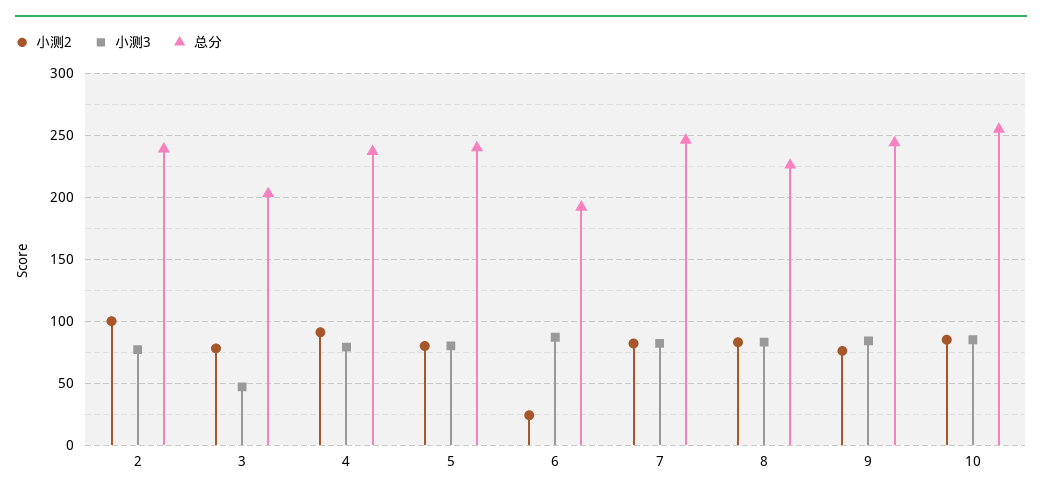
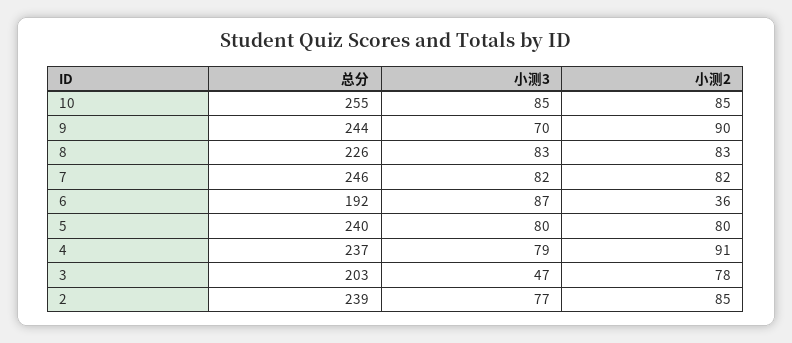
  {
    "小测2": {
-     "2": 100,
+     "2": 85,
      "3": 78,
      "4": 91,
      "5": 80,
-     "6": 25,
+     "6": 36,
      "7": 82,
      "8": 83,
-     "9": 75,
+     "9": 90,
      "10": 85
    },
    "小测3": {
      "2": 77,
      "3": 47,
      "4": 79,
      "5": 80,
      "6": 87,
      "7": 82,
      "8": 83,
-     "9": 85,
+     "9": 70,
      "10": 85
    },
    "总分": {
      "2": 239,
      "3": 203,
      "4": 237,
      "5": 240,
      "6": 192,
      "7": 246,
      "8": 226,
      "9": 244,
      "10": 255
    }
  }

